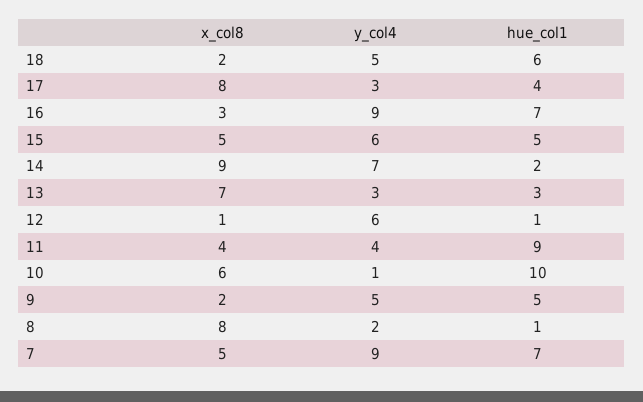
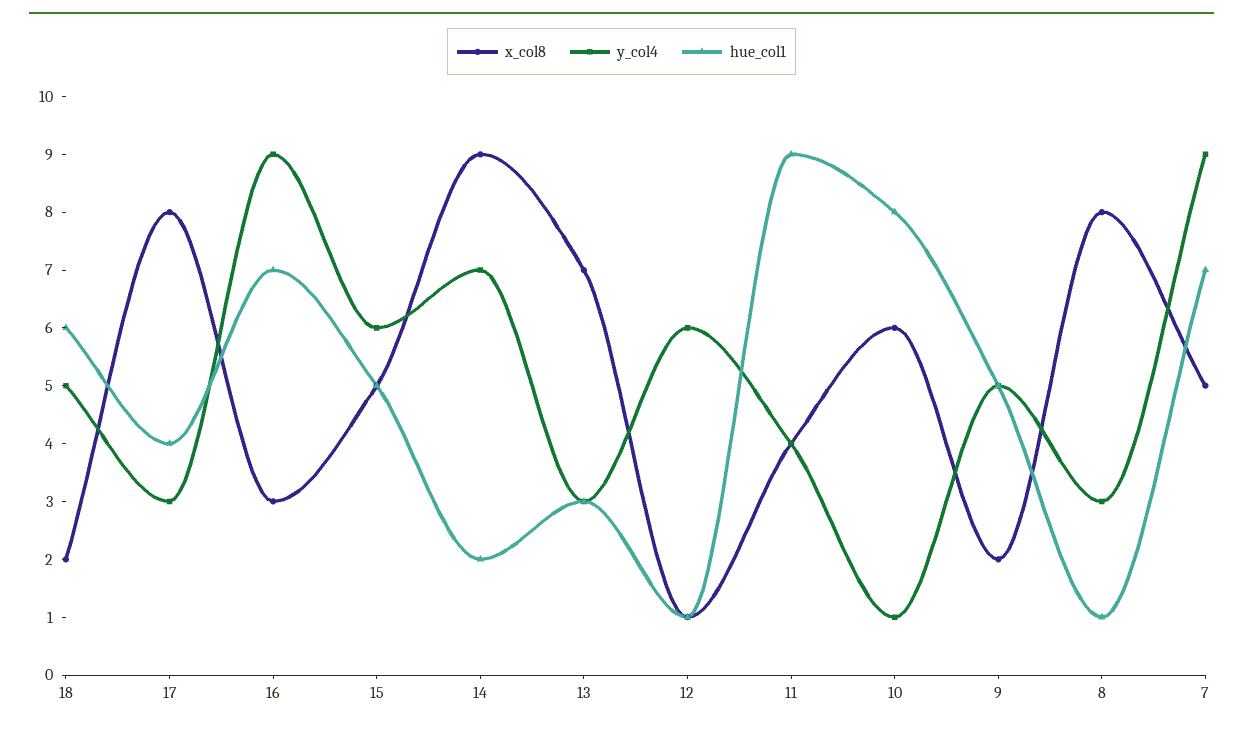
  {
    "x_col8": {
      "18": 2,
      "17": 8,
      "16": 3,
      "15": 5,
      "14": 9,
      "13": 7,
      "12": 1,
      "11": 4,
      "10": 6,
      "9": 2,
      "8": 8,
      "7": 5
    },
    "y_col4": {
      "18": 5,
      "17": 3,
      "16": 9,
      "15": 6,
      "14": 7,
      "13": 3,
      "12": 6,
      "11": 4,
      "10": 1,
      "9": 5,
-     "8": 2,
+     "8": 3,
      "7": 9
    },
    "hue_col1": {
      "18": 6,
      "17": 4,
      "16": 7,
      "15": 5,
      "14": 2,
      "13": 3,
      "12": 1,
      "11": 9,
-     "10": 10,
+     "10": 8,
      "9": 5,
      "8": 1,
      "7": 7
    }
  }

